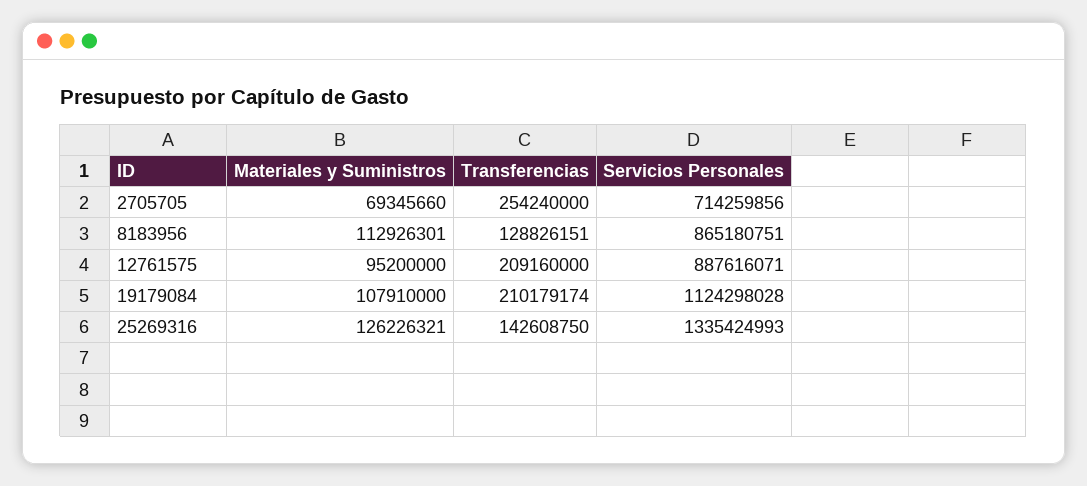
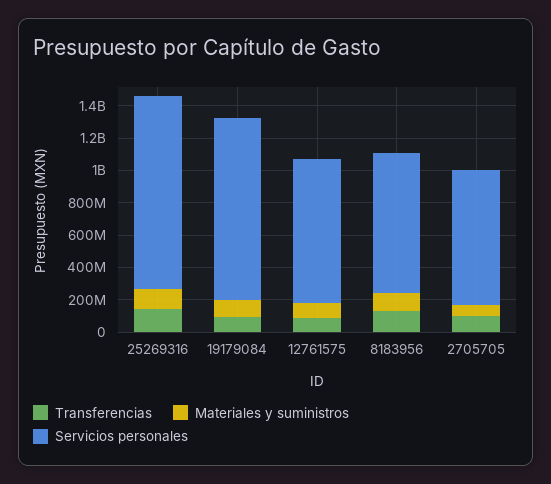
  {
    "Materiales y Suministros": {
      "2705705": 69345660,
      "8183956": 112926301,
      "12761575": 95200000,
      "19179084": 107910000,
      "25269316": 126226321
    },
    "Transferencias": {
-     "2705705": 254240000,
+     "2705705": 100000000,
      "8183956": 128826151,
-     "12761575": 209160000,
+     "12761575": 100000000,
-     "19179084": 210179174,
+     "19179084": 100000000,
      "25269316": 142608750
    },
    "Servicios Personales": {
-     "2705705": 714259856,
+     "2705705": 850000000,
      "8183956": 865180751,
      "12761575": 887616071,
      "19179084": 1124298028,
-     "25269316": 1335424993
+     "25269316": 1200000000
    }
  }

